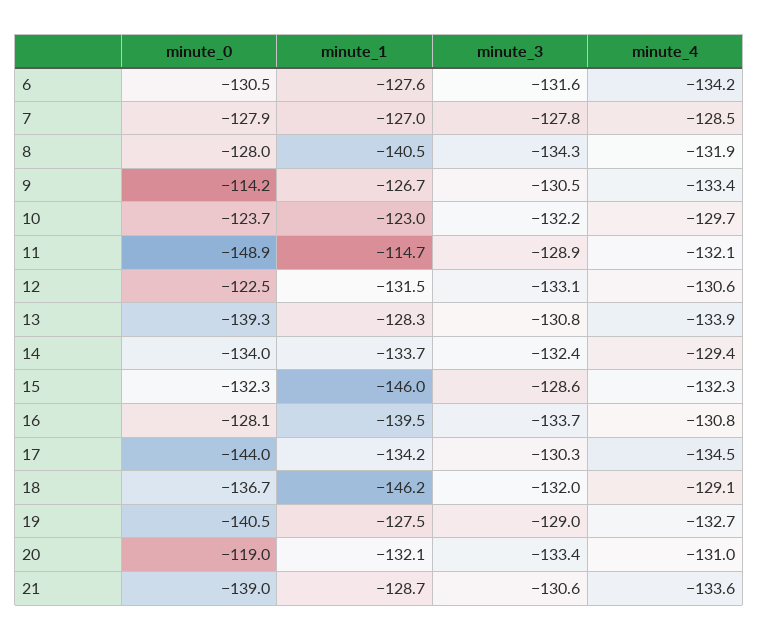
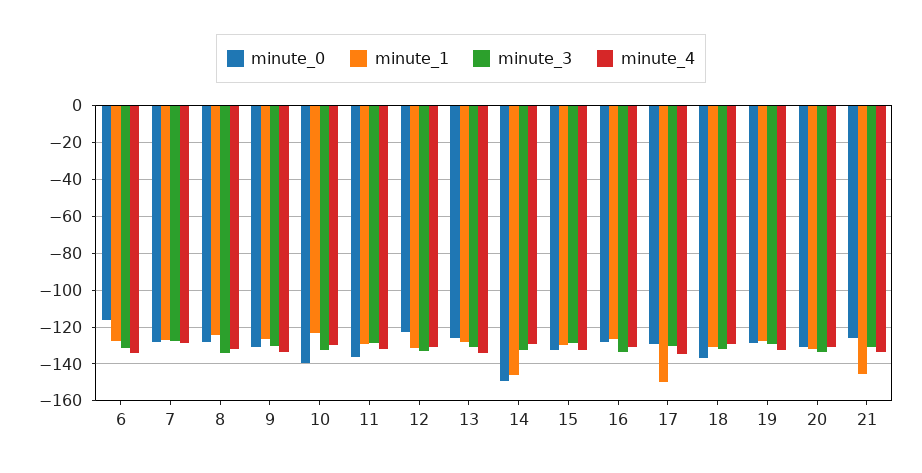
  {
    "minute_0": {
-     "6": -130.5,
+     "6": -115,
      "7": -127.9,
      "8": -128,
-     "9": -114.2,
+     "9": -130,
-     "10": -123.7,
+     "10": -140,
-     "11": -148.9,
+     "11": -135,
      "12": -122.5,
-     "13": -139.3,
+     "13": -125,
-     "14": -134,
+     "14": -150,
      "15": -132.3,
      "16": -128.1,
-     "17": -144,
+     "17": -130,
      "18": -136.7,
-     "19": -140.5,
+     "19": -130,
-     "20": -119,
+     "20": -130,
-     "21": -139
+     "21": -125
    },
    "minute_1": {
      "6": -127.6,
      "7": -127,
-     "8": -140.5,
+     "8": -125,
      "9": -126.7,
      "10": -123,
-     "11": -114.7,
+     "11": -130,
      "12": -131.5,
      "13": -128.3,
-     "14": -133.7,
+     "14": -145,
-     "15": -146,
+     "15": -130,
-     "16": -139.5,
+     "16": -125,
-     "17": -134.2,
+     "17": -150,
-     "18": -146.2,
+     "18": -130,
      "19": -127.5,
      "20": -132.1,
-     "21": -128.7
+     "21": -145
    },
    "minute_3": {
      "6": -131.6,
      "7": -127.8,
      "8": -134.3,
      "9": -130.5,
      "10": -132.2,
      "11": -128.9,
      "12": -133.1,
      "13": -130.8,
      "14": -132.4,
      "15": -128.6,
      "16": -133.7,
      "17": -130.3,
      "18": -132,
      "19": -129,
      "20": -133.4,
      "21": -130.6
    },
    "minute_4": {
      "6": -134.2,
      "7": -128.5,
      "8": -131.9,
      "9": -133.4,
      "10": -129.7,
      "11": -132.1,
      "12": -130.6,
      "13": -133.9,
      "14": -129.4,
      "15": -132.3,
      "16": -130.8,
      "17": -134.5,
      "18": -129.1,
      "19": -132.7,
      "20": -131,
      "21": -133.6
    }
  }

